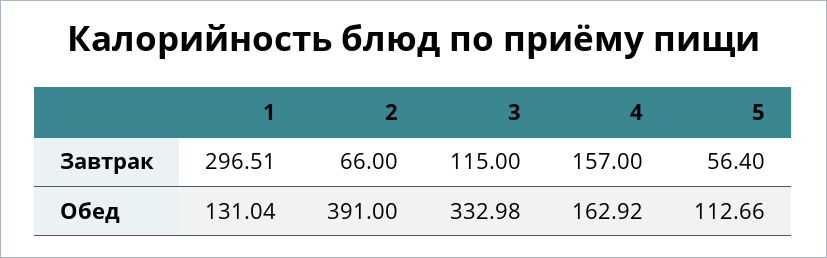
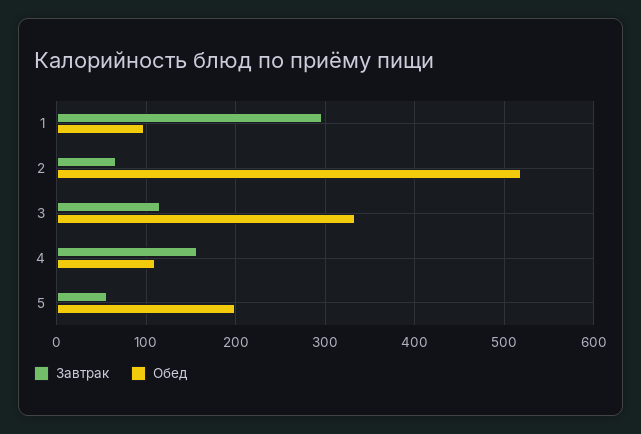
  {
    "Завтрак": {
      "1": 296.51,
      "2": 66,
      "3": 115,
      "4": 157,
      "5": 56.4
    },
    "Обед": {
-     "1": 131.04,
+     "1": 100,
-     "2": 391,
+     "2": 520,
      "3": 332.98,
-     "4": 162.92,
+     "4": 110,
-     "5": 112.66
+     "5": 200
    }
  }

